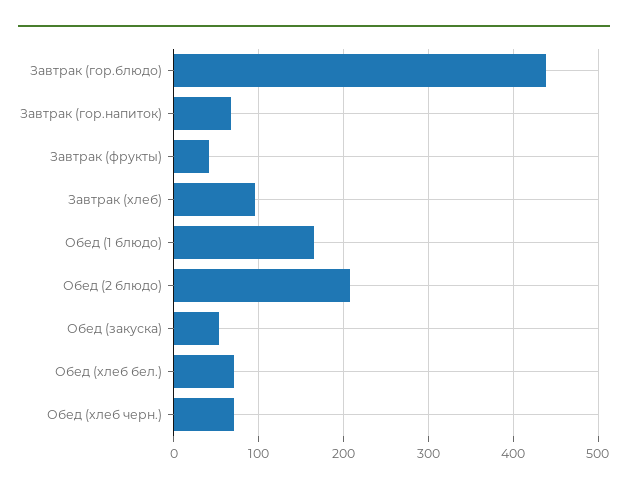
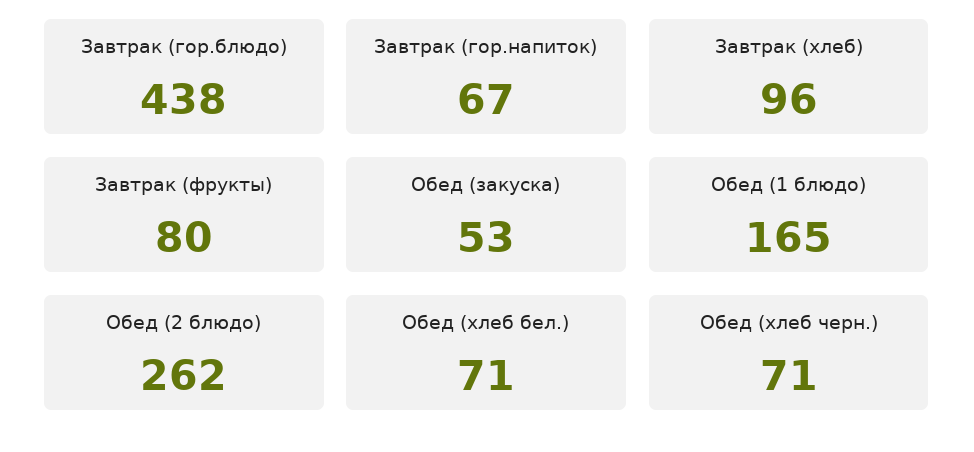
  {
    "Завтрак (гор.блюдо)": 438,
    "Завтрак (гор.напиток)": 67,
-   "Завтрак (фрукты)": 40,
+   "Завтрак (фрукты)": 80,
    "Завтрак (хлеб)": 96,
    "Обед (1 блюдо)": 165,
-   "Обед (2 блюдо)": 210,
+   "Обед (2 блюдо)": 262,
    "Обед (закуска)": 53,
    "Обед (хлеб бел.)": 71,
    "Обед (хлеб черн.)": 71
  }

